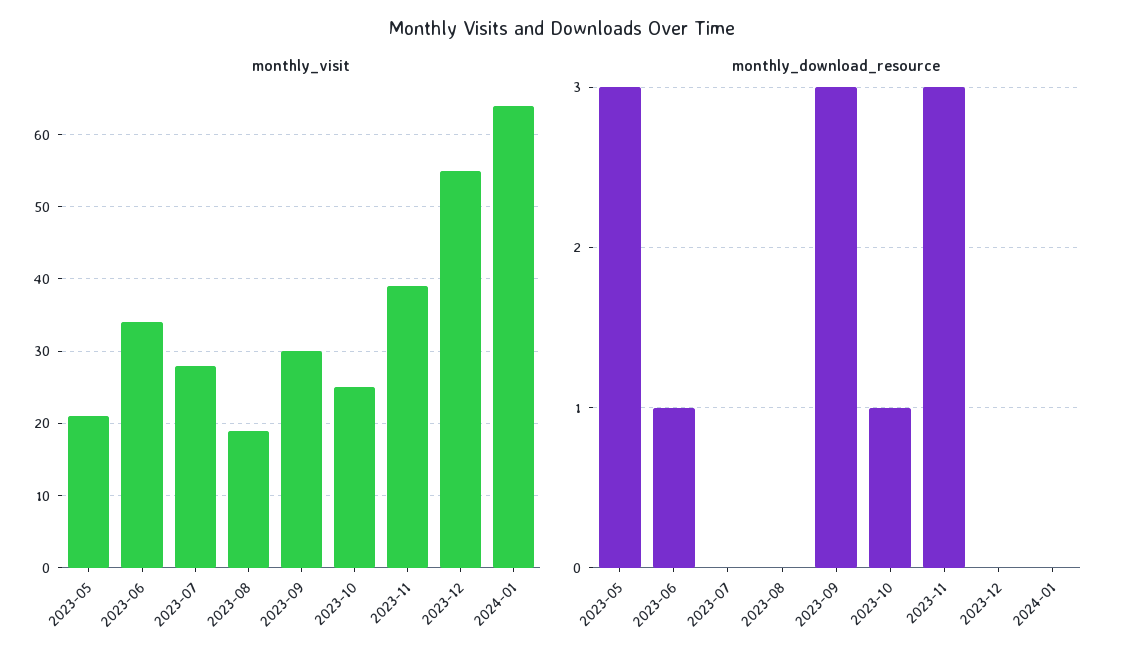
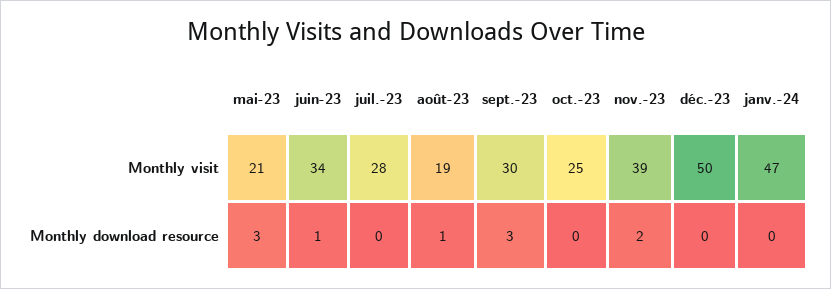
  {
    "monthly_visit": {
      "2023-05": 21,
      "2023-06": 34,
      "2023-07": 28,
      "2023-08": 19,
      "2023-09": 30,
      "2023-10": 25,
      "2023-11": 39,
-     "2023-12": 55,
+     "2023-12": 50,
-     "2024-01": 64
+     "2024-01": 47
    },
    "monthly_download_resource": {
      "2023-05": 3,
      "2023-06": 1,
      "2023-07": 0,
-     "2023-08": 0,
+     "2023-08": 1,
      "2023-09": 3,
-     "2023-10": 1,
+     "2023-10": 0,
-     "2023-11": 3,
+     "2023-11": 2,
      "2023-12": 0,
      "2024-01": 0
    }
  }

